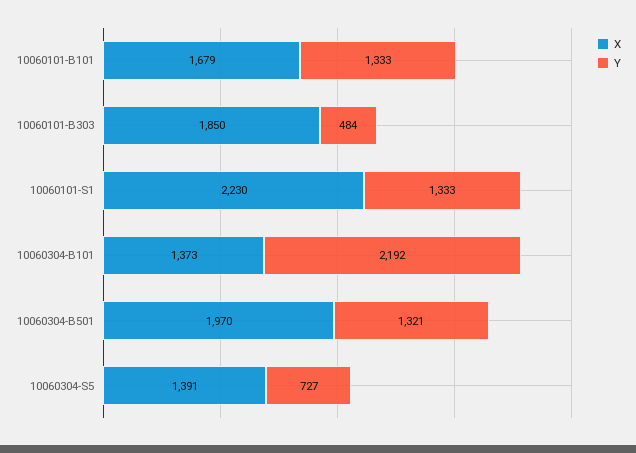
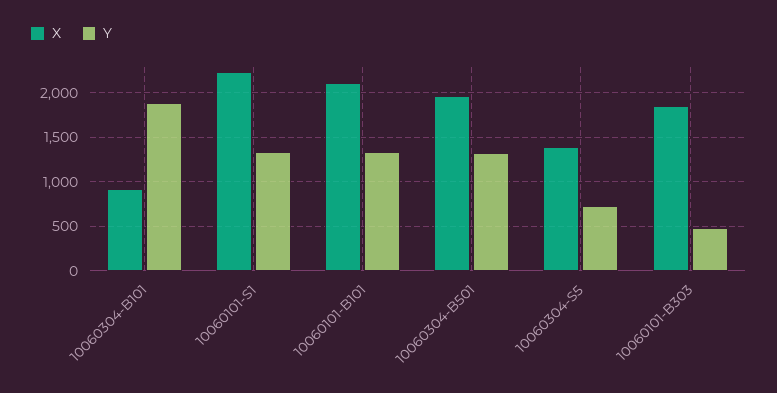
  {
    "X": {
-     "10060101-B101": 1679,
+     "10060101-B101": 2100,
      "10060101-B303": 1850,
      "10060101-S1": 2230,
-     "10060304-B101": 1373,
+     "10060304-B101": 900,
      "10060304-B501": 1970,
      "10060304-S5": 1391
    },
    "Y": {
      "10060101-B101": 1333,
      "10060101-B303": 484,
      "10060101-S1": 1333,
-     "10060304-B101": 2192,
+     "10060304-B101": 1900,
      "10060304-B501": 1321,
      "10060304-S5": 727
    }
  }

